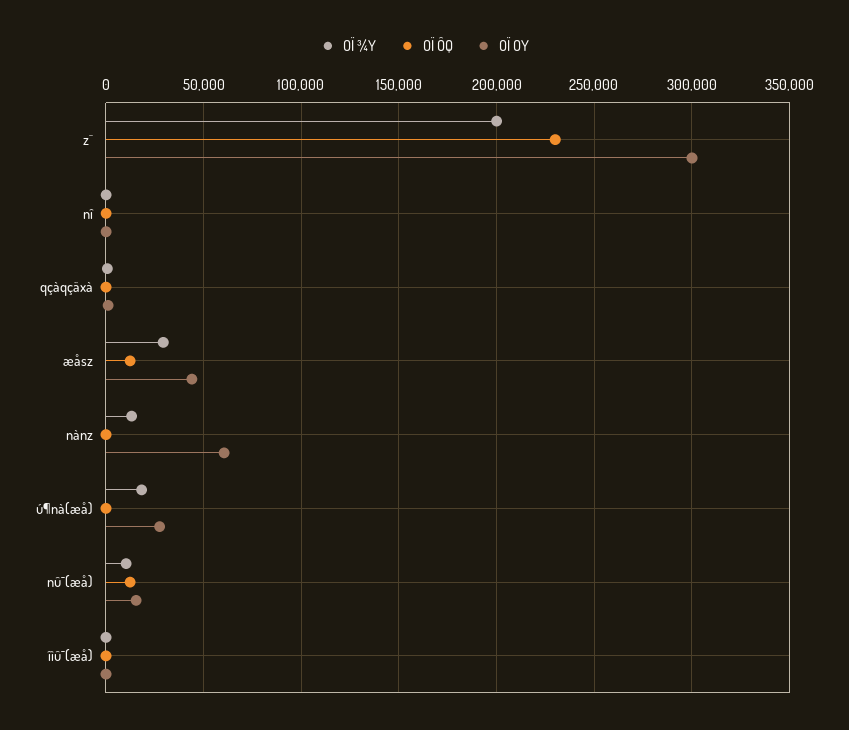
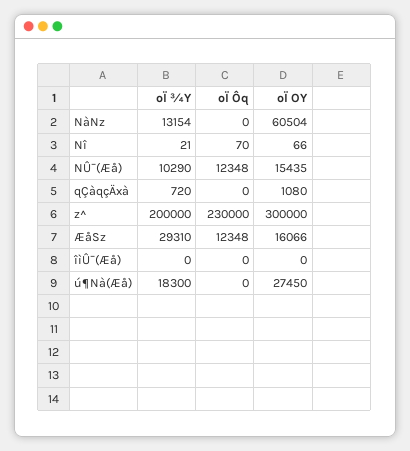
  {
    "OÏ ¾Y": {
      "z^": 200000,
      "nî": 21,
      "qçàqçäxà": 720,
      "æåsz": 29310,
      "nànz": 13154,
      "ú¶nà(æå)": 18300,
      "nû¯(æå)": 10290,
      "îìû¯(æå)": 0
    },
    "OÏ ÔQ": {
      "z^": 230000,
      "nî": 70,
      "qçàqçäxà": 0,
      "æåsz": 12348,
      "nànz": 0,
      "ú¶nà(æå)": 0,
      "nû¯(æå)": 12348,
      "îìû¯(æå)": 0
    },
    "OÏ OY": {
      "z^": 300000,
      "nî": 66,
      "qçàqçäxà": 1080,
-     "æåsz": 45000,
+     "æåsz": 16066,
      "nànz": 60504,
      "ú¶nà(æå)": 27450,
      "nû¯(æå)": 15435,
      "îìû¯(æå)": 0
    }
  }

